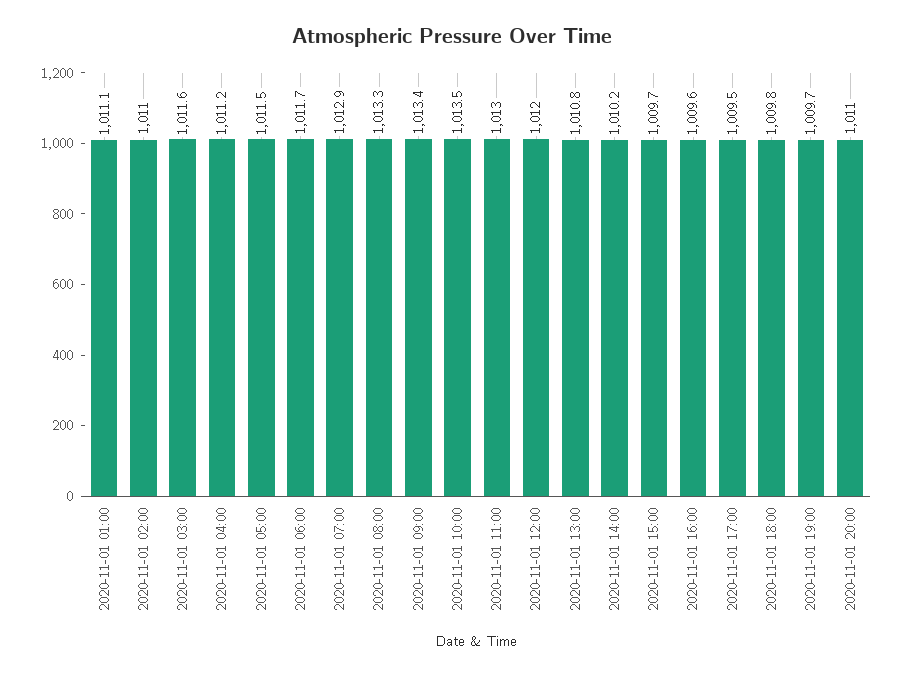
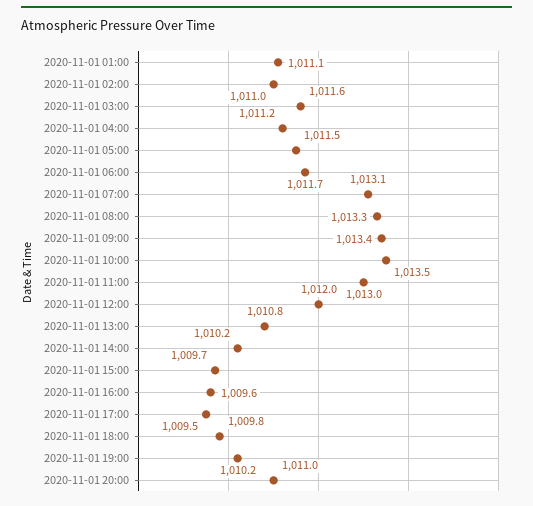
  {
    "2020-11-01 01:00": 1011.1,
    "2020-11-01 02:00": 1011,
    "2020-11-01 03:00": 1011.6,
    "2020-11-01 04:00": 1011.2,
    "2020-11-01 05:00": 1011.5,
    "2020-11-01 06:00": 1011.7,
-   "2020-11-01 07:00": 1012.9,
+   "2020-11-01 07:00": 1013.1,
    "2020-11-01 08:00": 1013.3,
    "2020-11-01 09:00": 1013.4,
    "2020-11-01 10:00": 1013.5,
    "2020-11-01 11:00": 1013,
    "2020-11-01 12:00": 1012,
    "2020-11-01 13:00": 1010.8,
    "2020-11-01 14:00": 1010.2,
    "2020-11-01 15:00": 1009.7,
    "2020-11-01 16:00": 1009.6,
    "2020-11-01 17:00": 1009.5,
    "2020-11-01 18:00": 1009.8,
-   "2020-11-01 19:00": 1009.7,
+   "2020-11-01 19:00": 1010.2,
    "2020-11-01 20:00": 1011
  }

